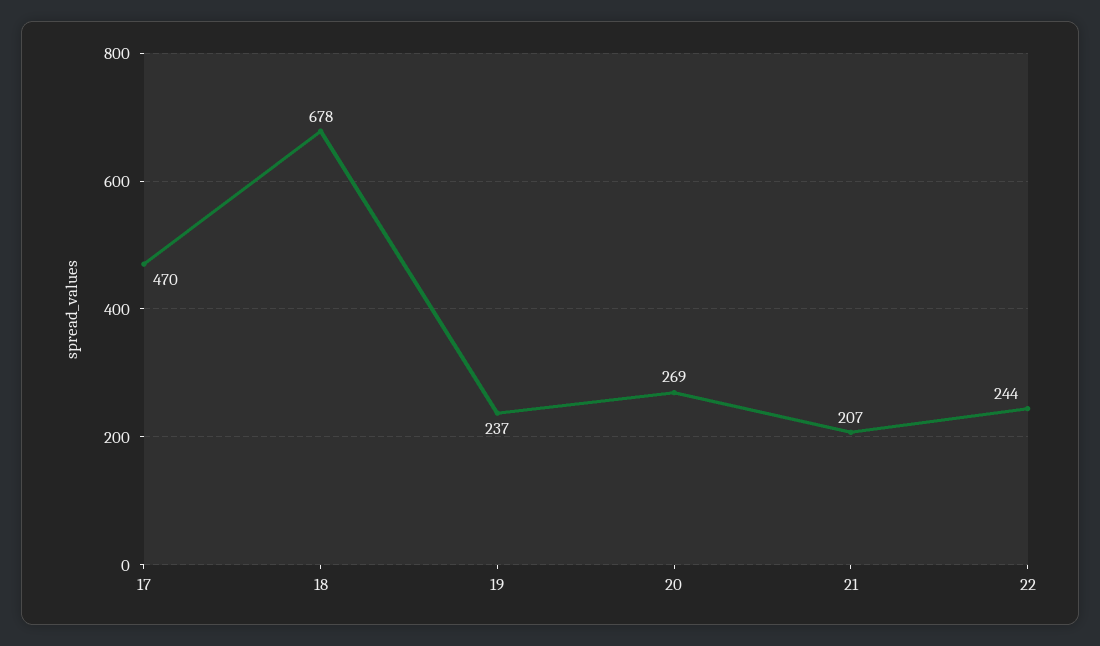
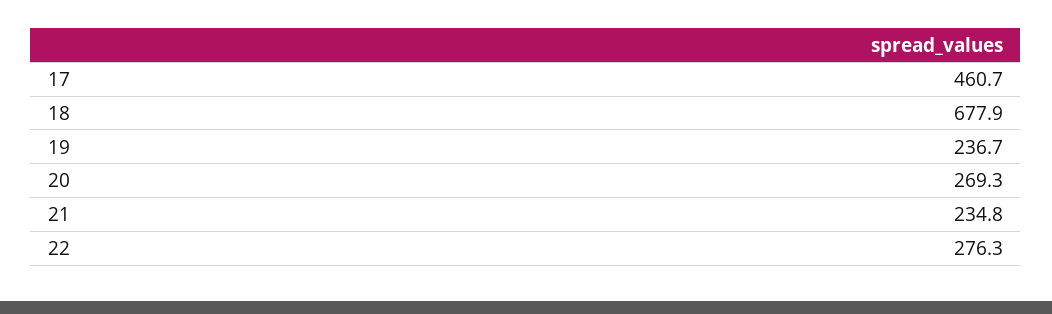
  {
-   "17": 470,
+   "17": 460.7,
    "18": 677.9,
    "19": 236.7,
    "20": 269.3,
-   "21": 207,
+   "21": 234.8,
-   "22": 244
+   "22": 276.3
  }

